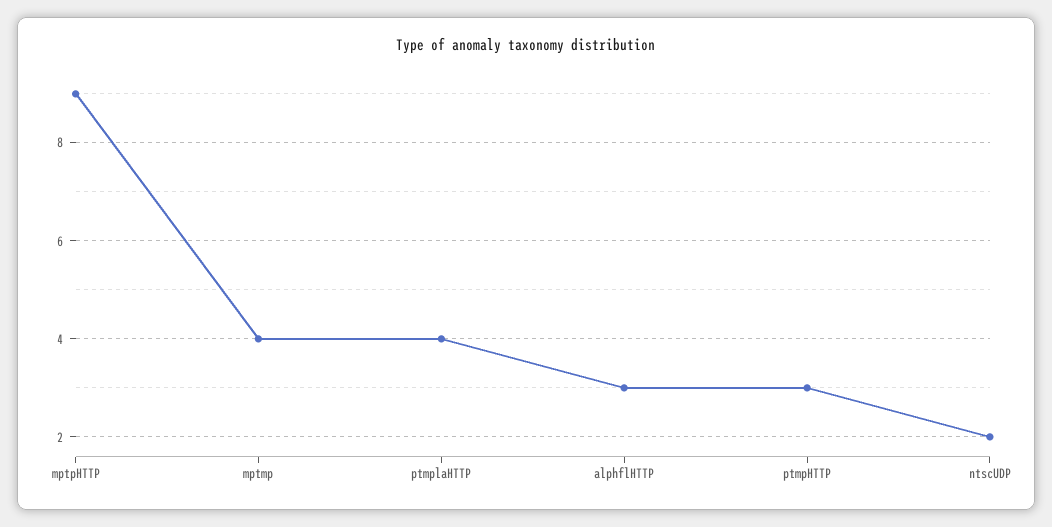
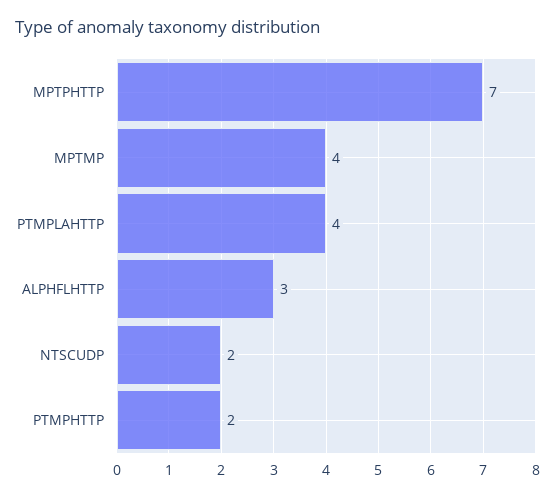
  {
-   "mptpHTTP": 9,
+   "mptpHTTP": 7,
    "mptmp": 4,
    "ptmplaHTTP": 4,
    "alphflHTTP": 3,
-   "ptmpHTTP": 3,
+   "ptmpHTTP": 2,
    "ntscUDP": 2
  }

